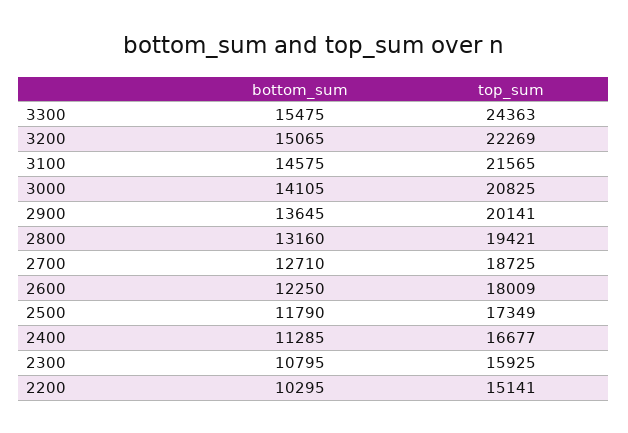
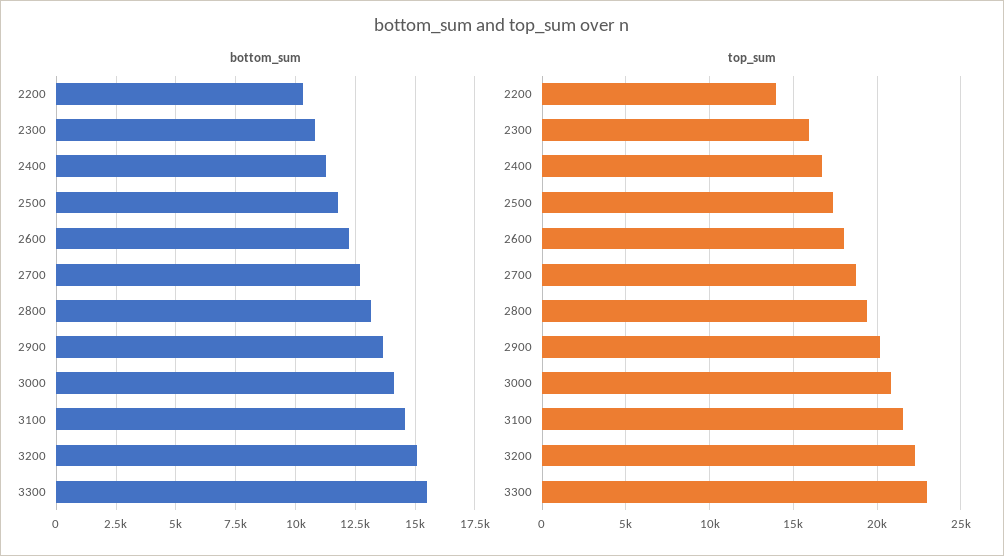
  {
    "bottom_sum": {
      "3300": 15475,
      "3200": 15065,
      "3100": 14575,
      "3000": 14105,
      "2900": 13645,
      "2800": 13160,
      "2700": 12710,
      "2600": 12250,
      "2500": 11790,
      "2400": 11285,
      "2300": 10795,
      "2200": 10295
    },
    "top_sum": {
-     "3300": 24363,
+     "3300": 23000,
      "3200": 22269,
      "3100": 21565,
      "3000": 20825,
      "2900": 20141,
      "2800": 19421,
      "2700": 18725,
      "2600": 18009,
      "2500": 17349,
      "2400": 16677,
      "2300": 15925,
-     "2200": 15141
+     "2200": 14000
    }
  }

